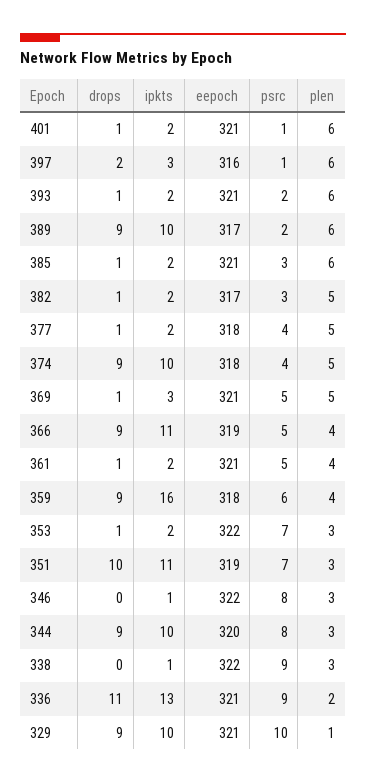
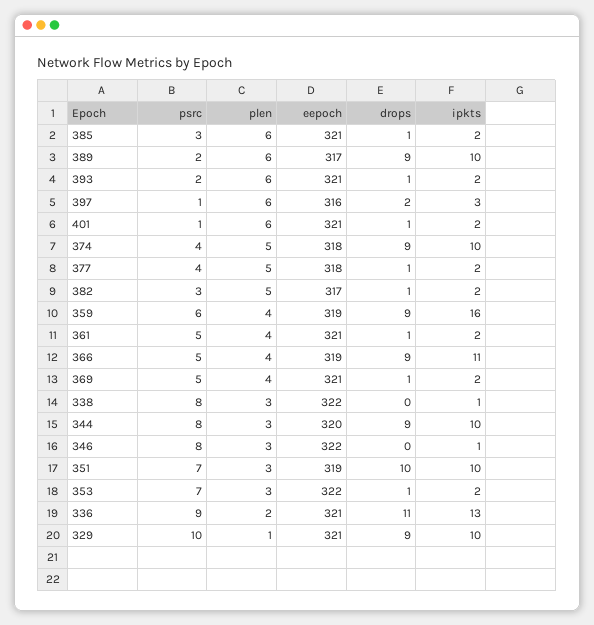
  {
    "drops": {
      "401": 1,
      "397": 2,
      "393": 1,
      "389": 9,
      "385": 1,
      "382": 1,
      "377": 1,
      "374": 9,
      "369": 1,
      "366": 9,
      "361": 1,
      "359": 9,
      "353": 1,
      "351": 10,
      "346": 0,
      "344": 9,
      "338": 0,
      "336": 11,
      "329": 9
    },
    "ipkts": {
      "401": 2,
      "397": 3,
      "393": 2,
      "389": 10,
      "385": 2,
      "382": 2,
      "377": 2,
      "374": 10,
-     "369": 3,
+     "369": 2,
      "366": 11,
      "361": 2,
      "359": 16,
      "353": 2,
-     "351": 11,
+     "351": 10,
      "346": 1,
      "344": 10,
      "338": 1,
      "336": 13,
      "329": 10
    },
    "eepoch": {
      "401": 321,
      "397": 316,
      "393": 321,
      "389": 317,
      "385": 321,
      "382": 317,
      "377": 318,
      "374": 318,
      "369": 321,
      "366": 319,
      "361": 321,
-     "359": 318,
+     "359": 319,
      "353": 322,
      "351": 319,
      "346": 322,
      "344": 320,
      "338": 322,
      "336": 321,
      "329": 321
    },
    "psrc": {
      "401": 1,
      "397": 1,
      "393": 2,
      "389": 2,
      "385": 3,
      "382": 3,
      "377": 4,
      "374": 4,
      "369": 5,
      "366": 5,
      "361": 5,
      "359": 6,
      "353": 7,
      "351": 7,
      "346": 8,
      "344": 8,
-     "338": 9,
+     "338": 8,
      "336": 9,
      "329": 10
    },
    "plen": {
      "401": 6,
      "397": 6,
      "393": 6,
      "389": 6,
      "385": 6,
      "382": 5,
      "377": 5,
      "374": 5,
-     "369": 5,
+     "369": 4,
      "366": 4,
      "361": 4,
      "359": 4,
      "353": 3,
      "351": 3,
      "346": 3,
      "344": 3,
      "338": 3,
      "336": 2,
      "329": 1
    }
  }

